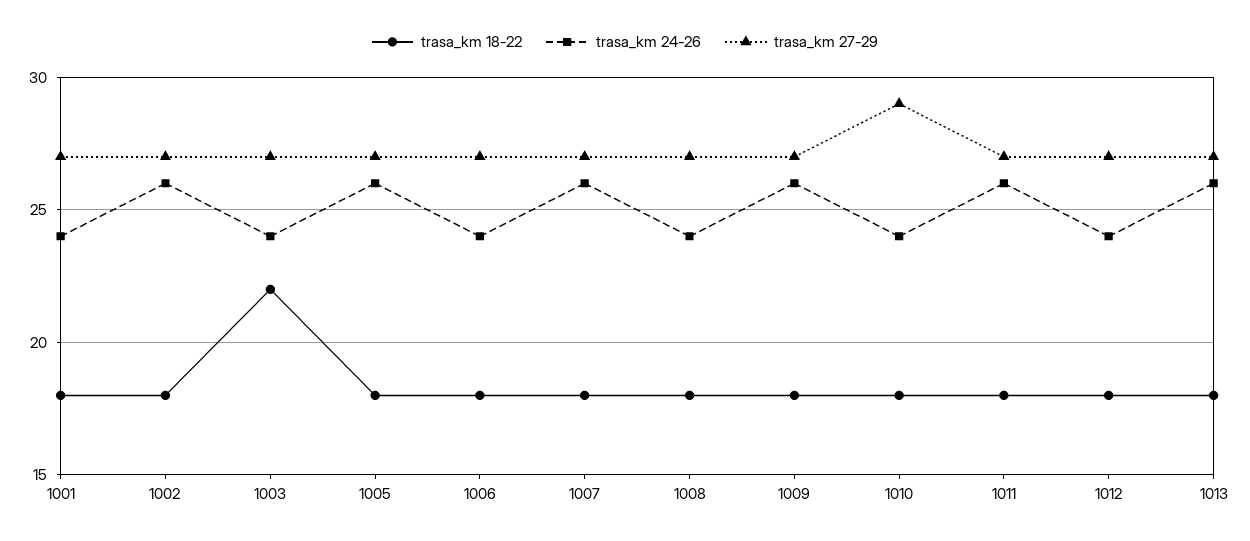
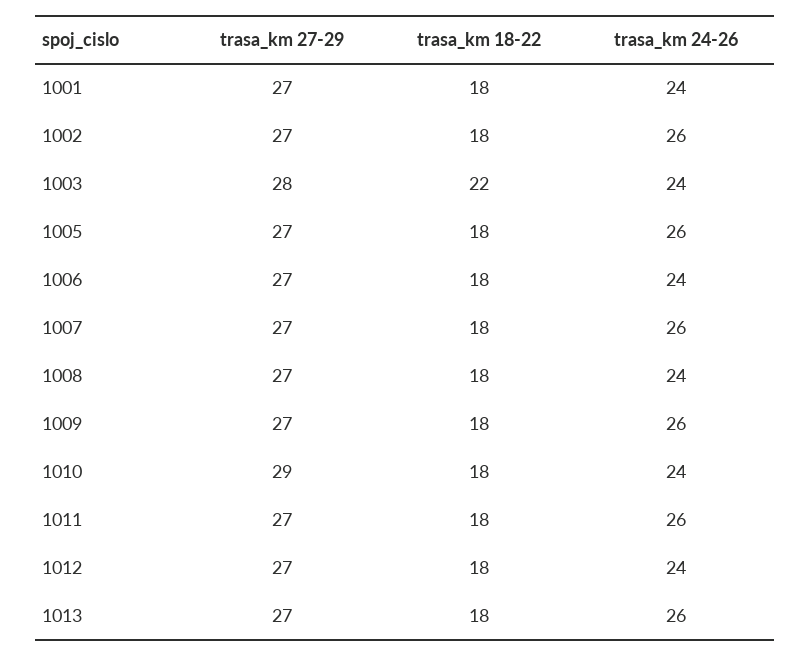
  {
    "trasa_km 18-22": {
      "1001": 18,
      "1002": 18,
      "1003": 22,
      "1005": 18,
      "1006": 18,
      "1007": 18,
      "1008": 18,
      "1009": 18,
      "1010": 18,
      "1011": 18,
      "1012": 18,
      "1013": 18
    },
    "trasa_km 24-26": {
      "1001": 24,
      "1002": 26,
      "1003": 24,
      "1005": 26,
      "1006": 24,
      "1007": 26,
      "1008": 24,
      "1009": 26,
      "1010": 24,
      "1011": 26,
      "1012": 24,
      "1013": 26
    },
    "trasa_km 27-29": {
      "1001": 27,
      "1002": 27,
-     "1003": 27,
+     "1003": 28,
      "1005": 27,
      "1006": 27,
      "1007": 27,
      "1008": 27,
      "1009": 27,
      "1010": 29,
      "1011": 27,
      "1012": 27,
      "1013": 27
    }
  }

